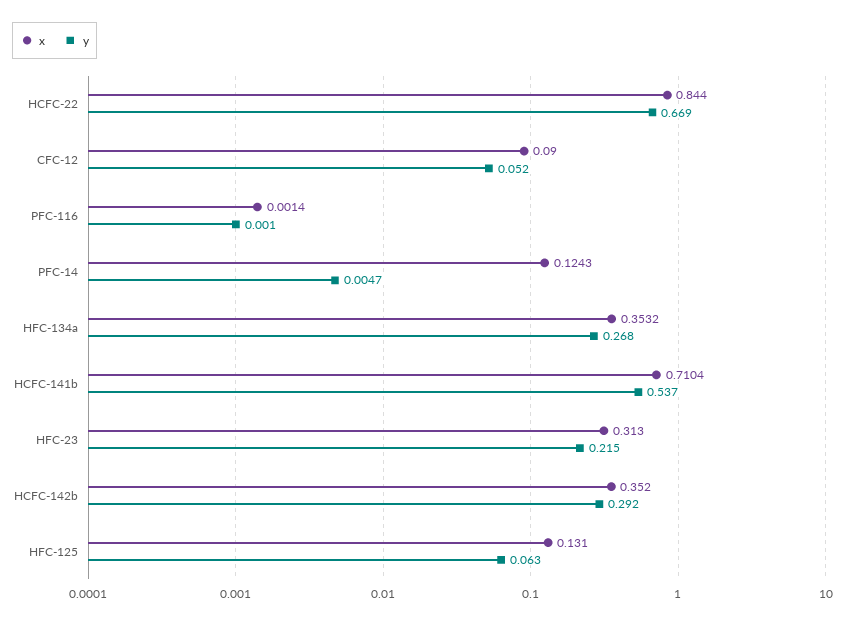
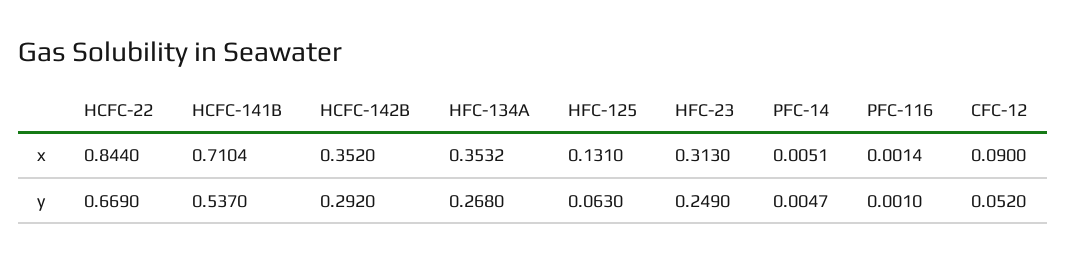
  {
    "x": {
      "HCFC-22": 0.844,
      "CFC-12": 0.09,
      "PFC-116": 0.0014,
-     "PFC-14": 0.1243,
+     "PFC-14": 0.0051,
      "HFC-134a": 0.3532,
      "HCFC-141b": 0.7104,
      "HFC-23": 0.313,
      "HCFC-142b": 0.352,
      "HFC-125": 0.131
    },
    "y": {
      "HCFC-22": 0.669,
      "CFC-12": 0.052,
      "PFC-116": 0.001,
      "PFC-14": 0.0047,
      "HFC-134a": 0.268,
      "HCFC-141b": 0.537,
-     "HFC-23": 0.215,
+     "HFC-23": 0.249,
      "HCFC-142b": 0.292,
      "HFC-125": 0.063
    }
  }

